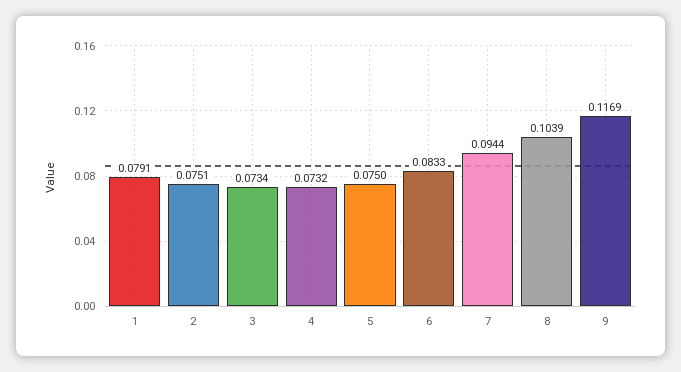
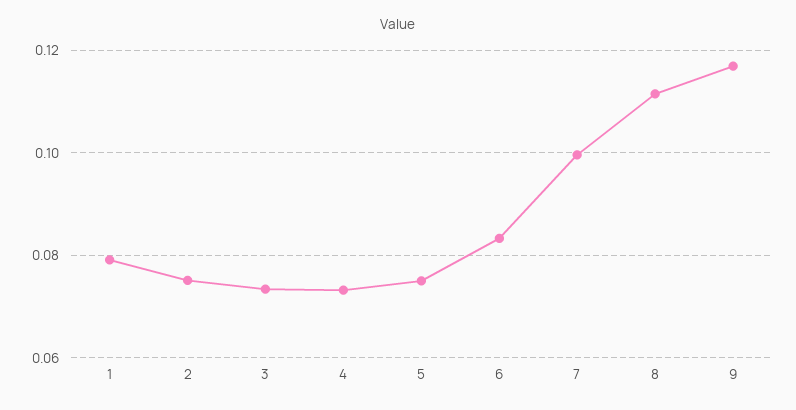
  {
    "1": 0.0791,
    "2": 0.0751,
    "3": 0.0734,
    "4": 0.0732,
    "5": 0.075,
    "6": 0.0833,
-   "7": 0.0944,
+   "7": 0.1,
-   "8": 0.1039,
+   "8": 0.112,
    "9": 0.1169
  }

